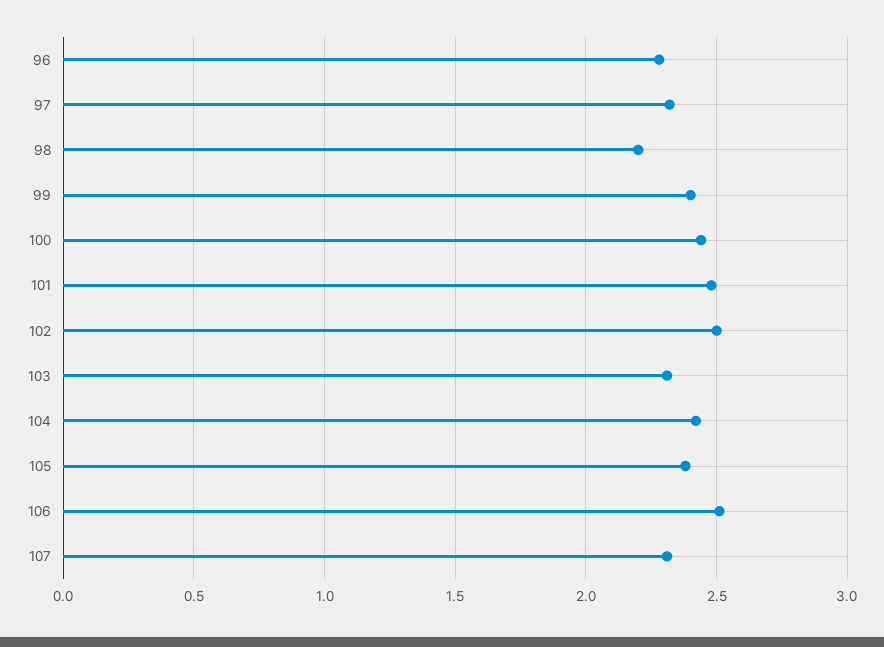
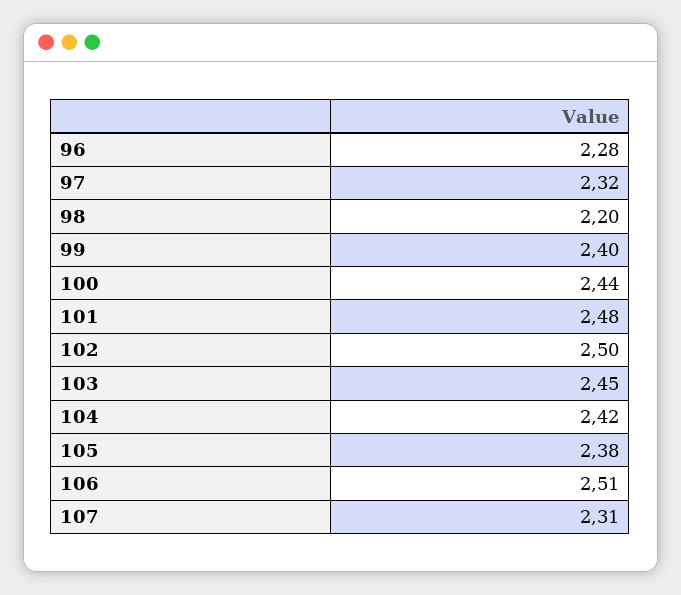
  {
    "96": 2.28,
    "97": 2.32,
    "98": 2.2,
    "99": 2.4,
    "100": 2.44,
    "101": 2.48,
    "102": 2.5,
-   "103": 2.3,
+   "103": 2.45,
    "104": 2.42,
    "105": 2.38,
    "106": 2.51,
    "107": 2.31
  }

